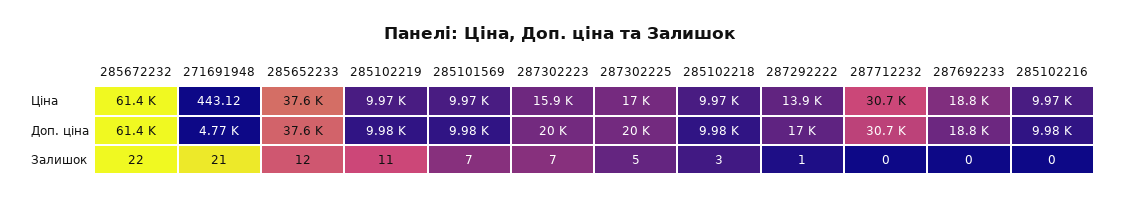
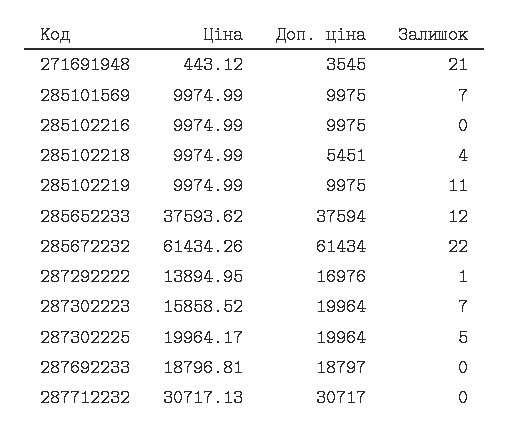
  {
    "285672232": {
      "Ціна": 61434.26,
      "Доп. ціна": 61434,
      "Залишок": 22
    },
    "271691948": {
      "Ціна": 443.12,
-     "Доп. ціна": 4770,
+     "Доп. ціна": 3545,
      "Залишок": 21
    },
    "285652233": {
      "Ціна": 37593.62,
      "Доп. ціна": 37594,
      "Залишок": 12
    },
    "285102219": {
      "Ціна": 9974.99,
      "Доп. ціна": 9975,
      "Залишок": 11
    },
    "285101569": {
      "Ціна": 9974.99,
      "Доп. ціна": 9975,
      "Залишок": 7
    },
    "287302223": {
      "Ціна": 15858.52,
      "Доп. ціна": 19964,
      "Залишок": 7
    },
    "287302225": {
-     "Ціна": 17000,
+     "Ціна": 19964.17,
      "Доп. ціна": 19964,
      "Залишок": 5
    },
    "285102218": {
      "Ціна": 9974.99,
-     "Доп. ціна": 9980,
+     "Доп. ціна": 5451,
-     "Залишок": 3
+     "Залишок": 4
    },
    "287292222": {
      "Ціна": 13894.95,
      "Доп. ціна": 16976,
      "Залишок": 1
    },
    "287712232": {
      "Ціна": 30717.13,
      "Доп. ціна": 30717,
      "Залишок": 0
    },
    "287692233": {
      "Ціна": 18796.81,
      "Доп. ціна": 18797,
      "Залишок": 0
    },
    "285102216": {
      "Ціна": 9974.99,
      "Доп. ціна": 9975,
      "Залишок": 0
    }
  }

